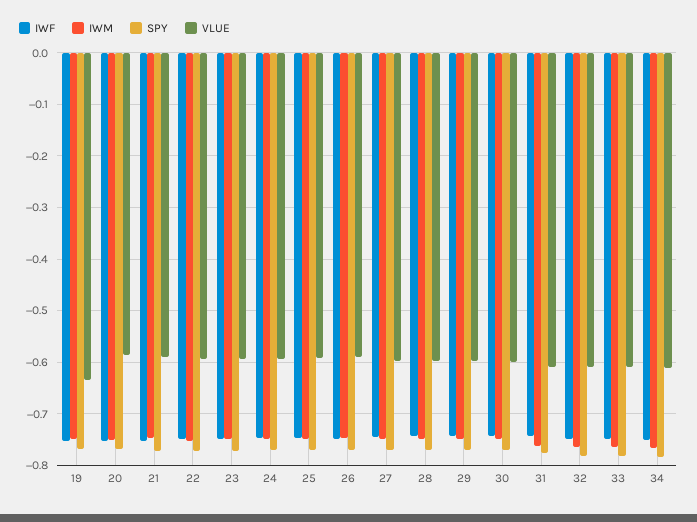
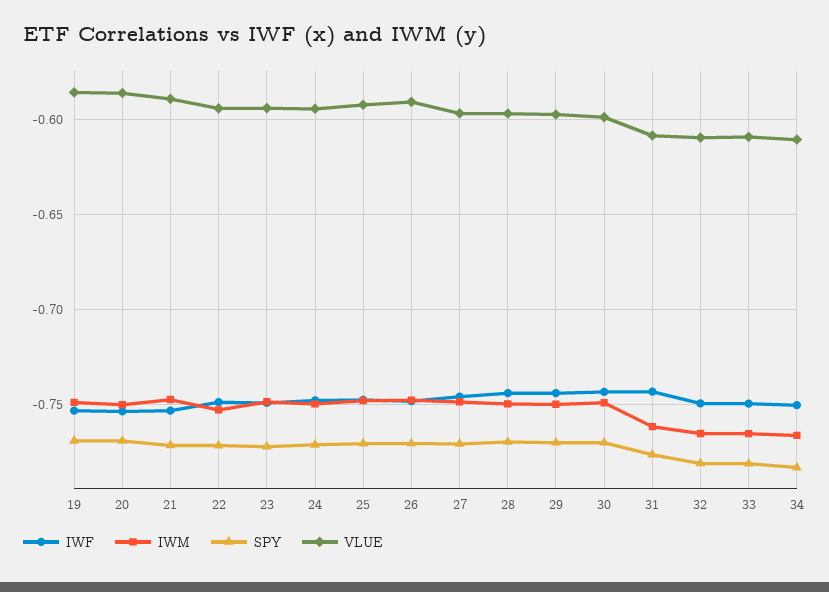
  {
    "IWF": {
      "19": -0.755,
      "20": -0.755,
      "21": -0.755,
      "22": -0.75,
      "23": -0.75,
      "24": -0.75,
      "25": -0.75,
      "26": -0.75,
      "27": -0.745,
      "28": -0.745,
      "29": -0.745,
      "30": -0.745,
      "31": -0.745,
      "32": -0.75,
      "33": -0.75,
      "34": -0.75
    },
    "IWM": {
      "19": -0.75,
      "20": -0.75,
      "21": -0.745,
      "22": -0.755,
      "23": -0.75,
      "24": -0.75,
      "25": -0.75,
      "26": -0.75,
      "27": -0.75,
      "28": -0.75,
      "29": -0.75,
      "30": -0.75,
      "31": -0.76,
      "32": -0.765,
      "33": -0.765,
      "34": -0.765
    },
    "SPY": {
      "19": -0.77,
      "20": -0.77,
      "21": -0.77,
      "22": -0.77,
      "23": -0.77,
      "24": -0.77,
      "25": -0.77,
      "26": -0.77,
      "27": -0.77,
      "28": -0.77,
      "29": -0.77,
      "30": -0.77,
      "31": -0.775,
      "32": -0.78,
      "33": -0.78,
      "34": -0.785
    },
    "VLUE": {
-     "19": -0.64,
+     "19": -0.585,
      "20": -0.585,
      "21": -0.59,
      "22": -0.595,
      "23": -0.595,
      "24": -0.595,
      "25": -0.59,
      "26": -0.59,
      "27": -0.595,
      "28": -0.595,
      "29": -0.595,
      "30": -0.6,
      "31": -0.61,
      "32": -0.61,
      "33": -0.61,
      "34": -0.61
    }
  }

